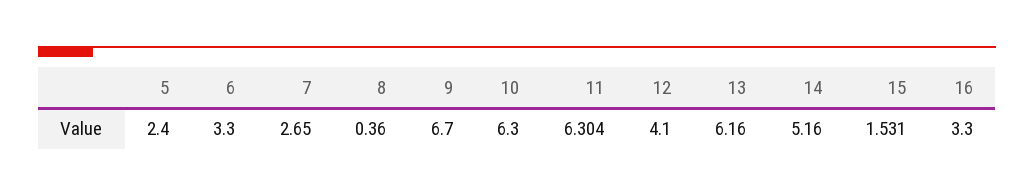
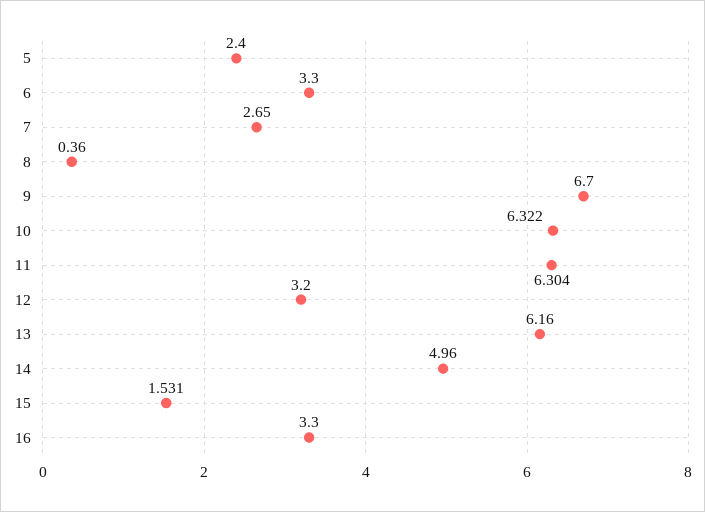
  {
    "5": 2.4,
    "6": 3.3,
    "7": 2.65,
    "8": 0.36,
    "9": 6.7,
-   "10": 6.3,
+   "10": 6.322,
    "11": 6.304,
-   "12": 4.1,
+   "12": 3.2,
    "13": 6.16,
-   "14": 5.16,
+   "14": 4.96,
    "15": 1.531,
    "16": 3.3
  }

